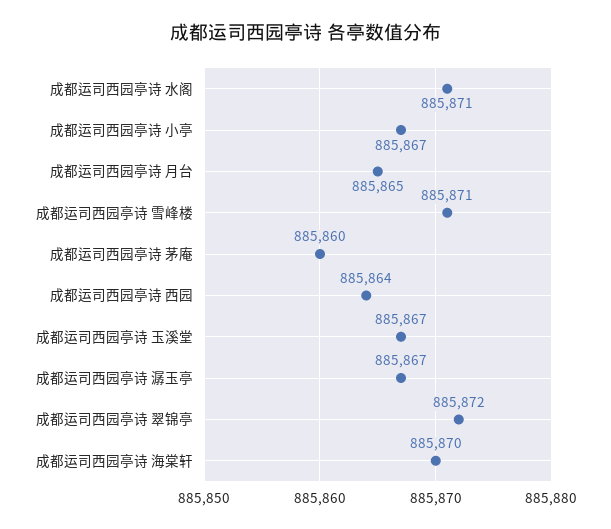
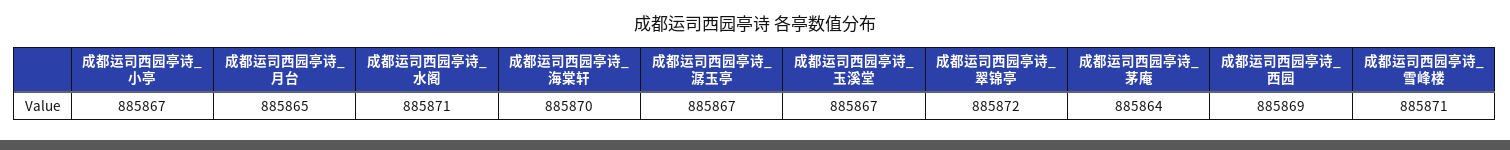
  {
    "成都运司西园亭诗 水阁": 885871,
    "成都运司西园亭诗 小亭": 885867,
    "成都运司西园亭诗 月台": 885865,
    "成都运司西园亭诗 雪峰楼": 885871,
-   "成都运司西园亭诗 茅庵": 885860,
+   "成都运司西园亭诗 茅庵": 885864,
-   "成都运司西园亭诗 西园": 885864,
+   "成都运司西园亭诗 西园": 885869,
    "成都运司西园亭诗 玉溪堂": 885867,
    "成都运司西园亭诗 潺玉亭": 885867,
    "成都运司西园亭诗 翠锦亭": 885872,
    "成都运司西园亭诗 海棠轩": 885870
  }

